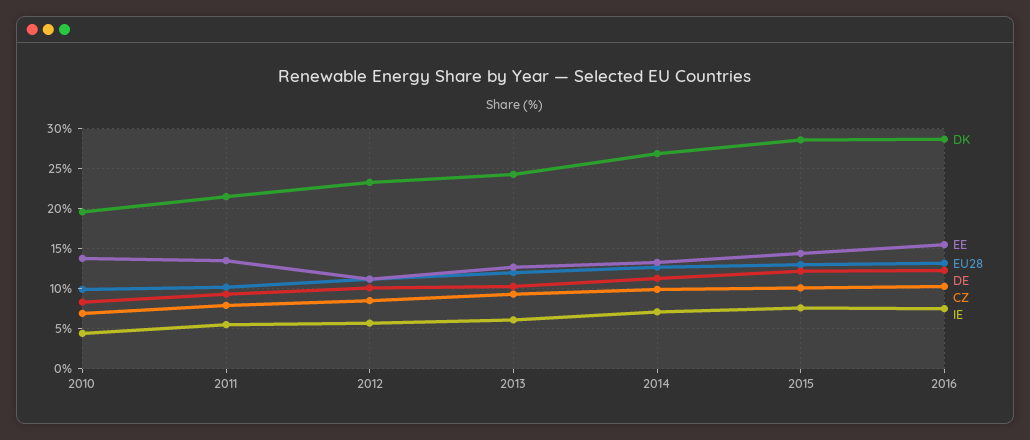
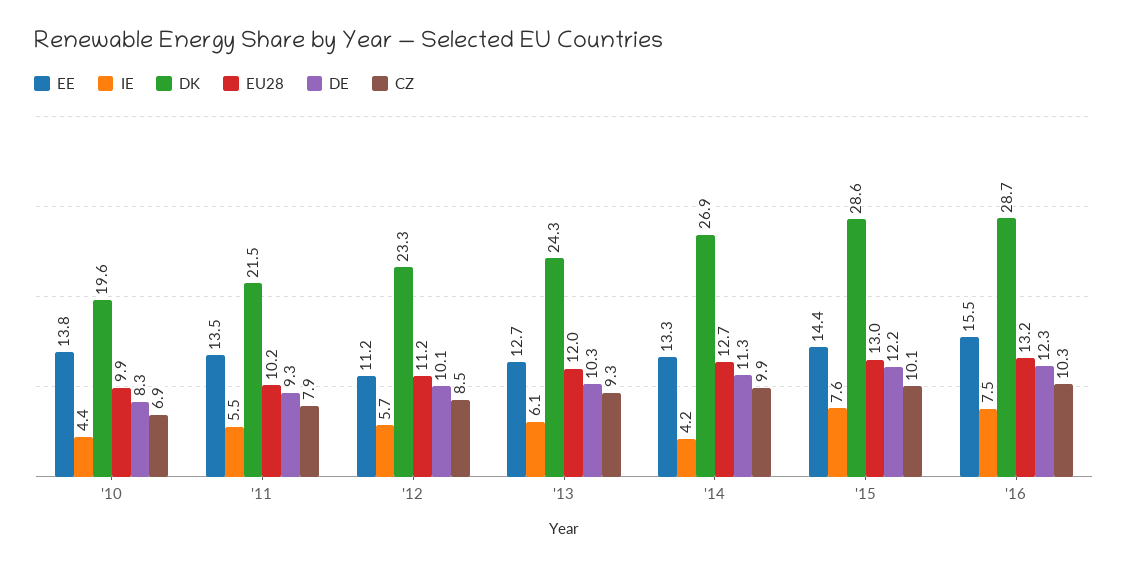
  {
    "DK": {
      "2010": 19.6,
      "2011": 21.5,
      "2012": 23.3,
      "2013": 24.3,
      "2014": 26.9,
      "2015": 28.6,
      "2016": 28.7
    },
    "EE": {
      "2010": 13.8,
      "2011": 13.5,
      "2012": 11.2,
      "2013": 12.7,
      "2014": 13.3,
      "2015": 14.4,
      "2016": 15.5
    },
    "EU28": {
      "2010": 9.9,
      "2011": 10.2,
      "2012": 11.2,
      "2013": 12,
      "2014": 12.7,
      "2015": 13,
      "2016": 13.2
    },
    "DE": {
      "2010": 8.3,
      "2011": 9.3,
      "2012": 10.1,
      "2013": 10.3,
      "2014": 11.3,
      "2015": 12.2,
      "2016": 12.3
    },
    "CZ": {
      "2010": 6.9,
      "2011": 7.9,
      "2012": 8.5,
      "2013": 9.3,
      "2014": 9.9,
      "2015": 10.1,
      "2016": 10.3
    },
    "IE": {
      "2010": 4.4,
      "2011": 5.5,
      "2012": 5.7,
      "2013": 6.1,
-     "2014": 7,
+     "2014": 4.2,
      "2015": 7.6,
      "2016": 7.5
    }
  }

